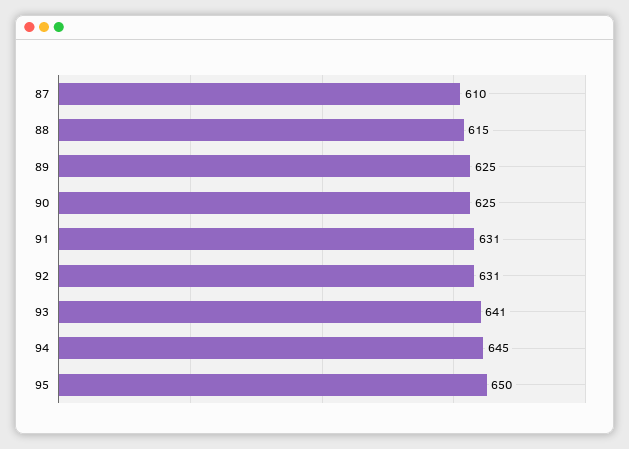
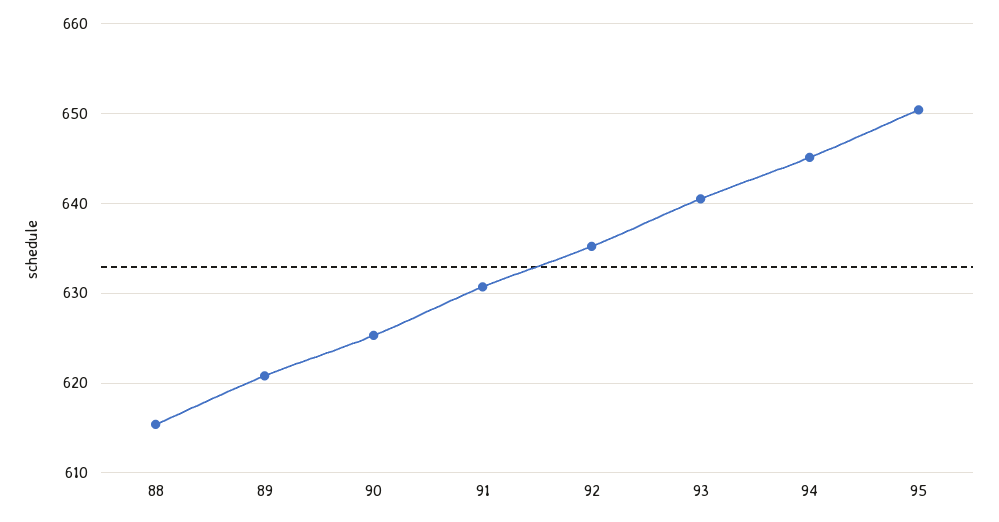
  {
-   "87": 610,
    "88": 615,
-   "89": 625,
+   "89": 621,
    "90": 625,
    "91": 631,
-   "92": 631,
+   "92": 635,
    "93": 641,
    "94": 645,
    "95": 650
  }

